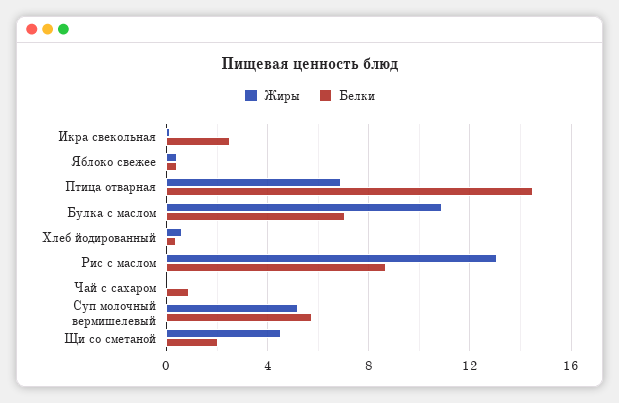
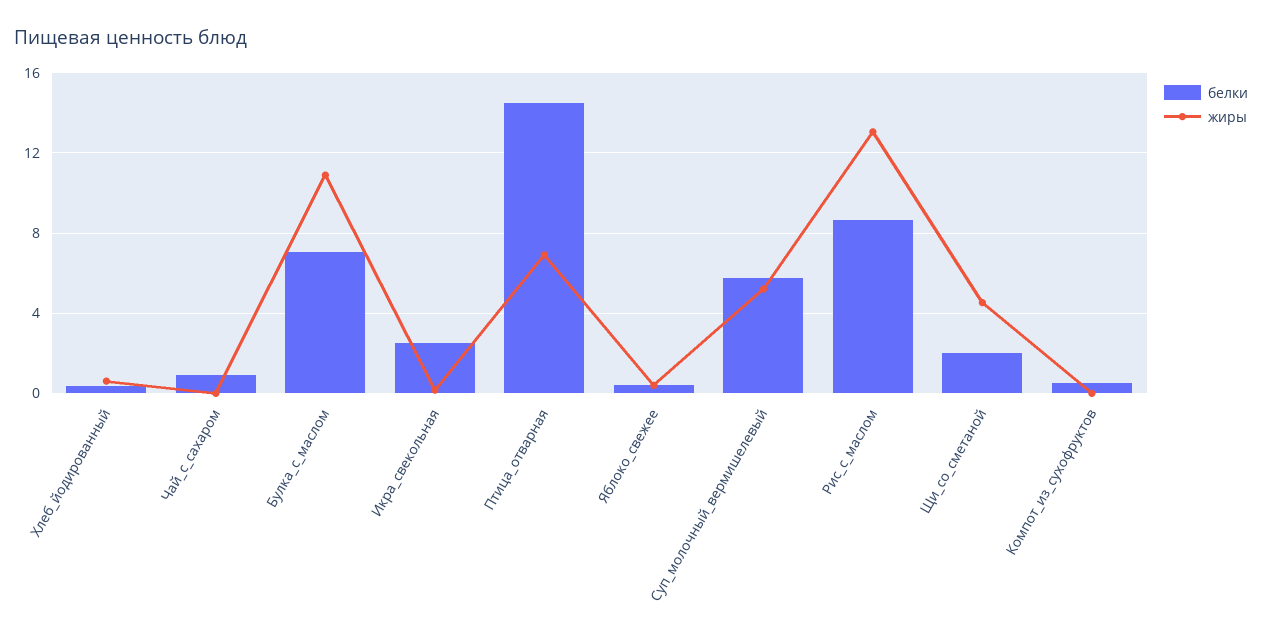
  {
    "Жиры": {
      "Икра свекольная": 0,
      "Яблоко свежее": 0.5,
      "Птица отварная": 7,
      "Булка с маслом": 11,
      "Хлеб йодированный": 0.5,
      "Рис с маслом": 13,
      "Чай с сахаром": 0,
      "Суп молочный вермишелевый": 5,
-     "Щи со сметаной": 4.5
+     "Щи со сметаной": 4.5,
+     "Компот_из_сухофруктов": 0
    },
    "Белки": {
      "Икра свекольная": 2.5,
      "Яблоко свежее": 0.5,
      "Птица отварная": 14.5,
      "Булка с маслом": 7,
      "Хлеб йодированный": 0.5,
      "Рис с маслом": 8.5,
      "Чай с сахаром": 1,
      "Суп молочный вермишелевый": 6,
-     "Щи со сметаной": 2
+     "Щи со сметаной": 2,
+     "Компот_из_сухофруктов": 0.5
    }
  }

